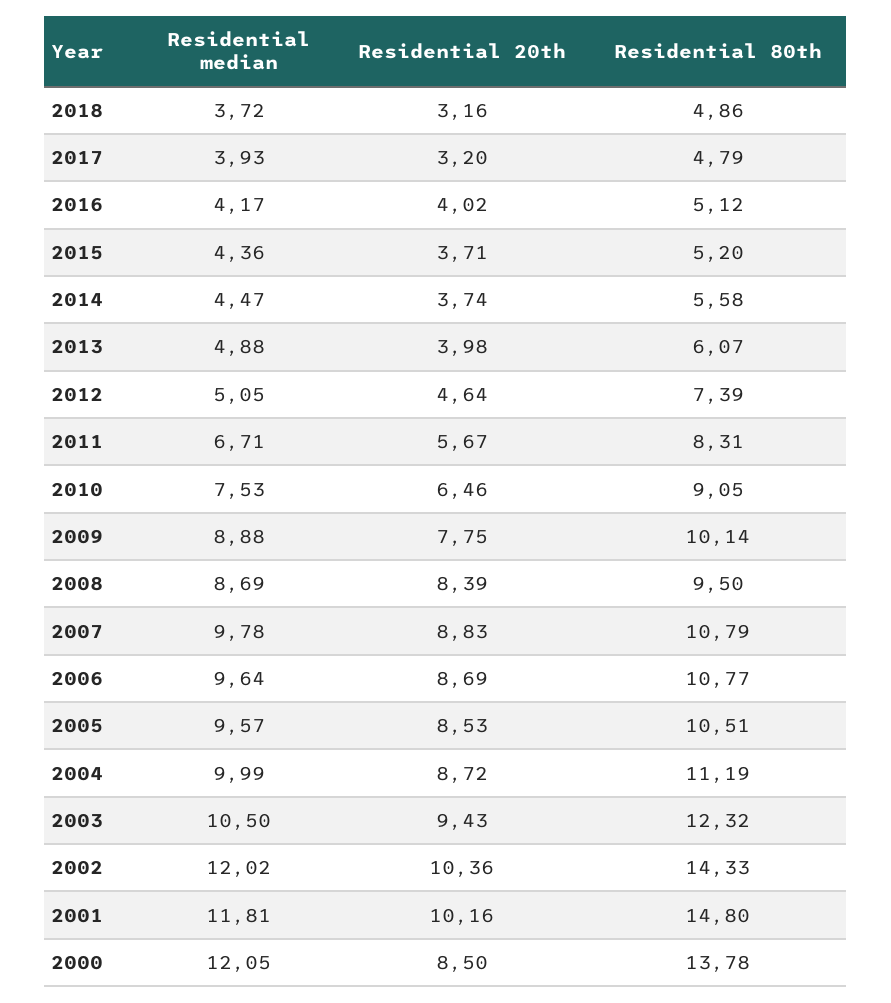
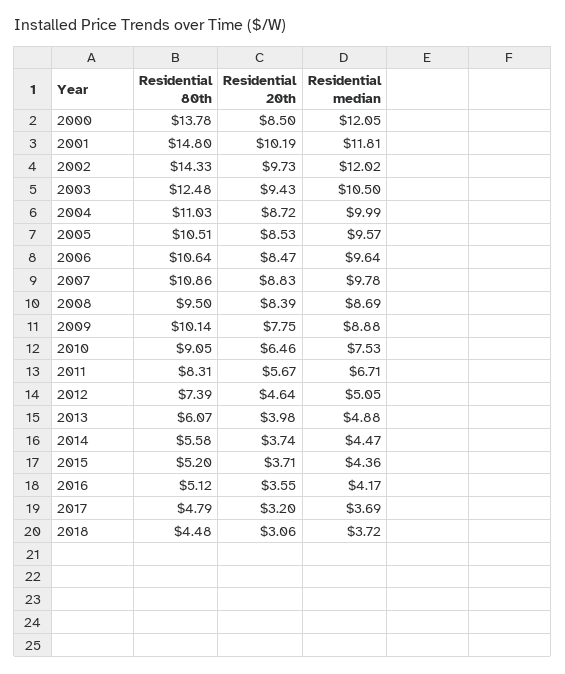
  {
    "Residential median": {
      "2018": 3.72,
-     "2017": 3.93,
+     "2017": 3.69,
      "2016": 4.17,
      "2015": 4.36,
      "2014": 4.47,
      "2013": 4.88,
      "2012": 5.05,
      "2011": 6.71,
      "2010": 7.53,
      "2009": 8.88,
      "2008": 8.69,
      "2007": 9.78,
      "2006": 9.64,
      "2005": 9.57,
      "2004": 9.99,
      "2003": 10.5,
      "2002": 12.02,
      "2001": 11.81,
      "2000": 12.05
    },
    "Residential 20th": {
-     "2018": 3.16,
+     "2018": 3.06,
      "2017": 3.2,
-     "2016": 4.02,
+     "2016": 3.55,
      "2015": 3.71,
      "2014": 3.74,
      "2013": 3.98,
      "2012": 4.64,
      "2011": 5.67,
      "2010": 6.46,
      "2009": 7.75,
      "2008": 8.39,
      "2007": 8.83,
-     "2006": 8.69,
+     "2006": 8.47,
      "2005": 8.53,
      "2004": 8.72,
      "2003": 9.43,
-     "2002": 10.36,
+     "2002": 9.73,
-     "2001": 10.16,
+     "2001": 10.19,
      "2000": 8.5
    },
    "Residential 80th": {
-     "2018": 4.86,
+     "2018": 4.48,
      "2017": 4.79,
      "2016": 5.12,
      "2015": 5.2,
      "2014": 5.58,
      "2013": 6.07,
      "2012": 7.39,
      "2011": 8.31,
      "2010": 9.05,
      "2009": 10.14,
      "2008": 9.5,
-     "2007": 10.79,
+     "2007": 10.86,
-     "2006": 10.77,
+     "2006": 10.64,
      "2005": 10.51,
-     "2004": 11.19,
+     "2004": 11.03,
-     "2003": 12.32,
+     "2003": 12.48,
      "2002": 14.33,
      "2001": 14.8,
      "2000": 13.78
    }
  }

